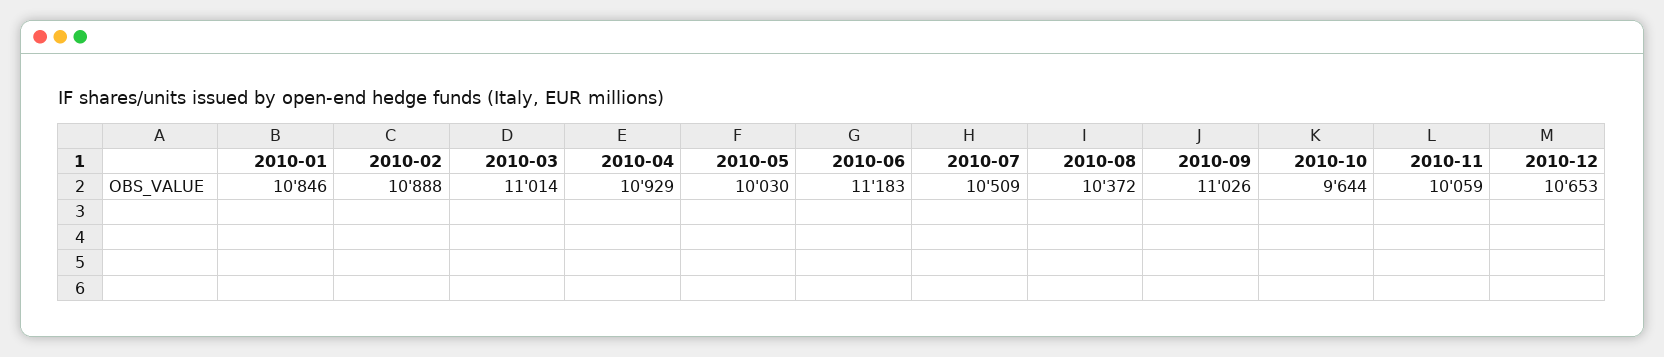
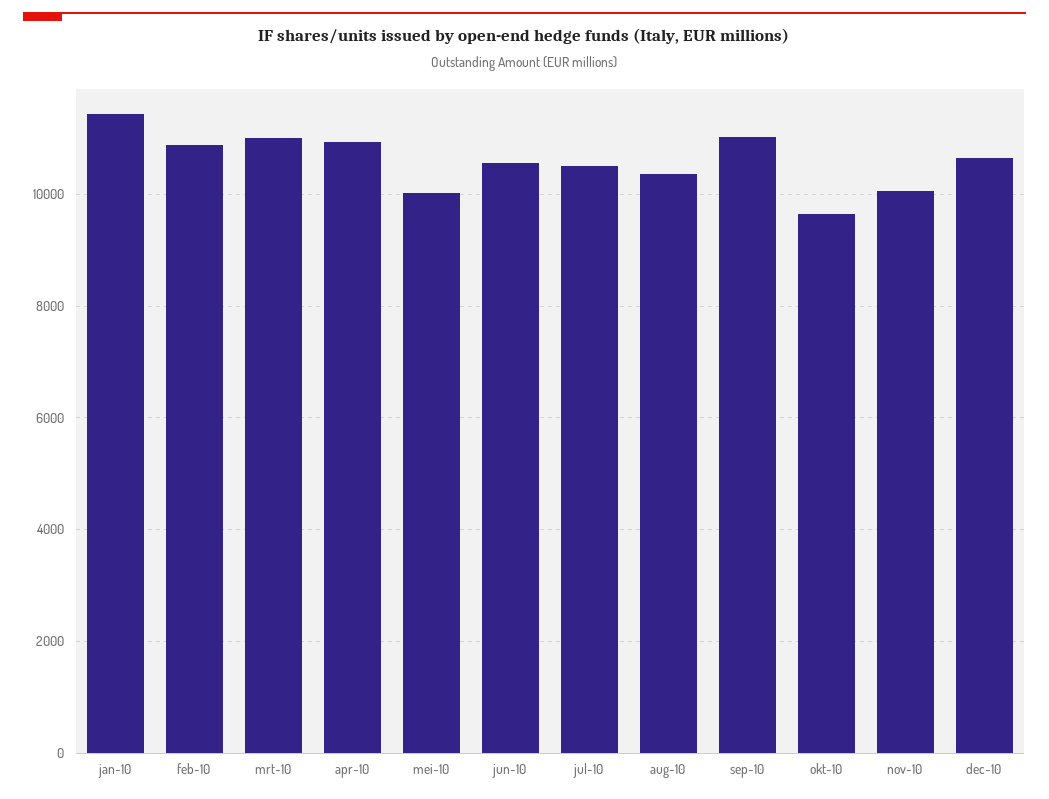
  {
-   "2010-01": 10846,
+   "2010-01": 11400,
    "2010-02": 10888,
    "2010-03": 11014,
    "2010-04": 10929,
    "2010-05": 10030,
-   "2010-06": 11183,
+   "2010-06": 10600,
    "2010-07": 10509,
    "2010-08": 10372,
    "2010-09": 11026,
    "2010-10": 9644,
    "2010-11": 10059,
    "2010-12": 10653
  }

